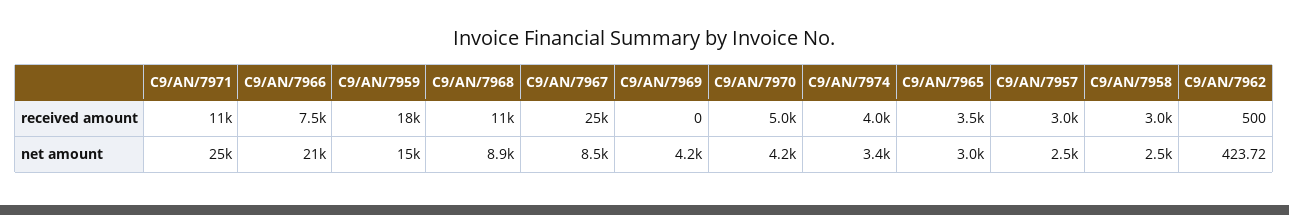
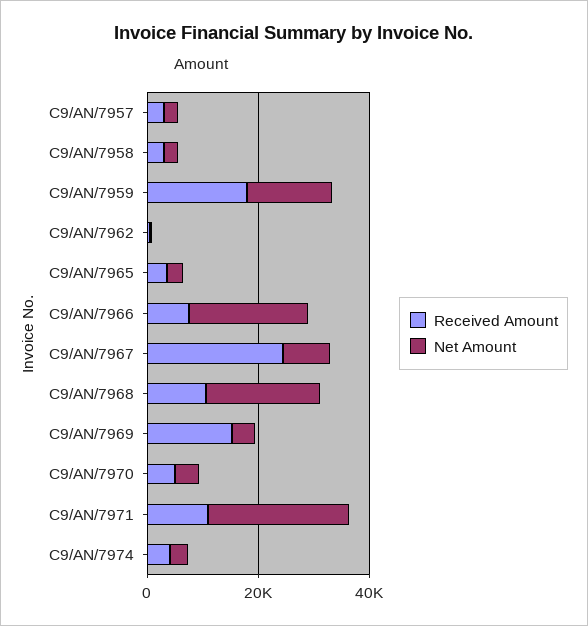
  {
    "received amount": {
      "C9/AN/7971": 11000,
      "C9/AN/7966": 7500,
      "C9/AN/7959": 18000,
      "C9/AN/7968": 11000,
      "C9/AN/7967": 25000,
-     "C9/AN/7969": 0,
+     "C9/AN/7969": 15000,
      "C9/AN/7970": 5000,
      "C9/AN/7974": 4000,
      "C9/AN/7965": 3500,
      "C9/AN/7957": 3000,
      "C9/AN/7958": 3000,
      "C9/AN/7962": 500
    },
    "net amount": {
      "C9/AN/7971": 25000,
      "C9/AN/7966": 21000,
      "C9/AN/7959": 15000,
-     "C9/AN/7968": 8900,
+     "C9/AN/7968": 20000,
      "C9/AN/7967": 8500,
      "C9/AN/7969": 4200,
      "C9/AN/7970": 4200,
      "C9/AN/7974": 3400,
      "C9/AN/7965": 3000,
      "C9/AN/7957": 2500,
      "C9/AN/7958": 2500,
      "C9/AN/7962": 423.72
    }
  }

